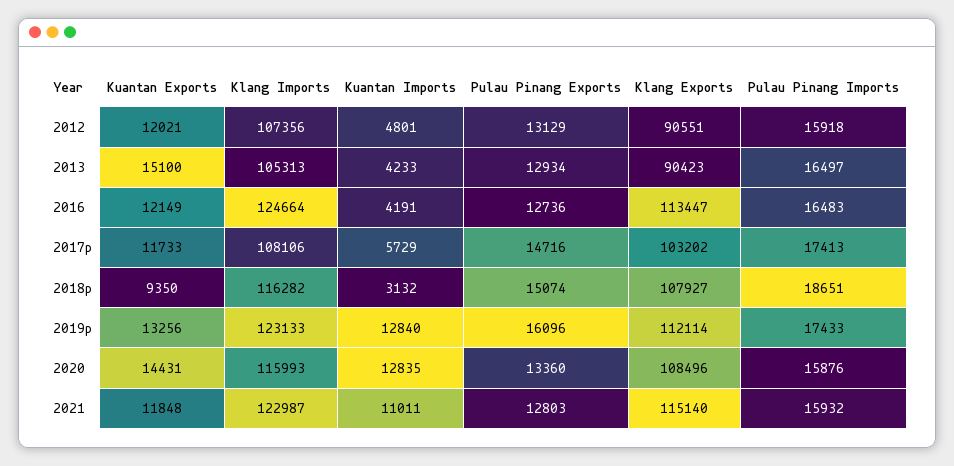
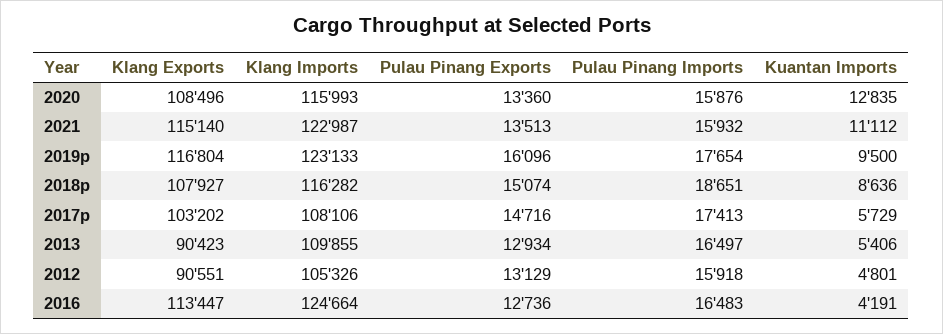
  {
-   "Kuantan Exports": {
-     "2012": 12021,
-     "2013": 15100,
-     "2016": 12149,
-     "2017p": 11733,
-     "2018p": 9350,
-     "2019p": 13256,
-     "2020": 14431,
-     "2021": 11848
-   },
    "Klang Imports": {
-     "2012": 107356,
+     "2012": 105326,
-     "2013": 105313,
+     "2013": 109855,
      "2016": 124664,
      "2017p": 108106,
      "2018p": 116282,
      "2019p": 123133,
      "2020": 115993,
      "2021": 122987
    },
    "Kuantan Imports": {
      "2012": 4801,
-     "2013": 4233,
+     "2013": 5406,
      "2016": 4191,
      "2017p": 5729,
-     "2018p": 3132,
+     "2018p": 8636,
-     "2019p": 12840,
+     "2019p": 9500,
      "2020": 12835,
-     "2021": 11011
+     "2021": 11112
    },
    "Pulau Pinang Exports": {
      "2012": 13129,
      "2013": 12934,
      "2016": 12736,
      "2017p": 14716,
      "2018p": 15074,
      "2019p": 16096,
      "2020": 13360,
-     "2021": 12803
+     "2021": 13513
    },
    "Klang Exports": {
      "2012": 90551,
      "2013": 90423,
      "2016": 113447,
      "2017p": 103202,
      "2018p": 107927,
-     "2019p": 112114,
+     "2019p": 116804,
      "2020": 108496,
      "2021": 115140
    },
    "Pulau Pinang Imports": {
      "2012": 15918,
      "2013": 16497,
      "2016": 16483,
      "2017p": 17413,
      "2018p": 18651,
-     "2019p": 17433,
+     "2019p": 17654,
      "2020": 15876,
      "2021": 15932
    }
  }

